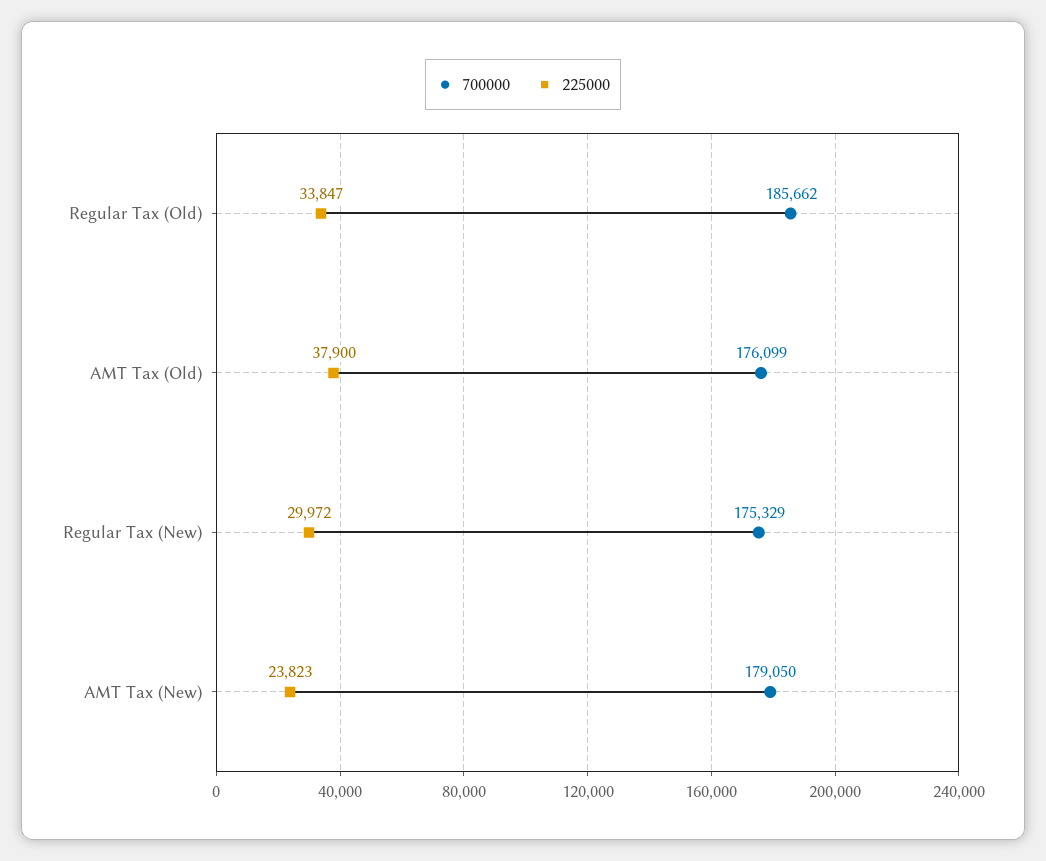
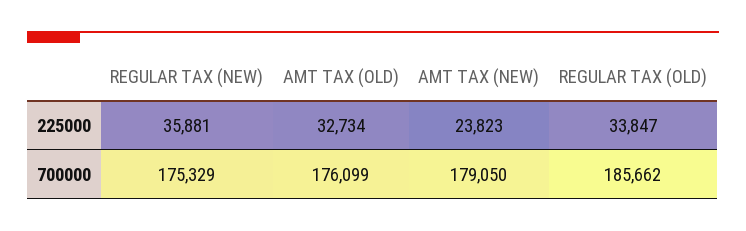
  {
    "700000": {
      "Regular Tax (Old)": 185662,
      "AMT Tax (Old)": 176099,
      "Regular Tax (New)": 175329,
      "AMT Tax (New)": 179050
    },
    "225000": {
      "Regular Tax (Old)": 33847,
-     "AMT Tax (Old)": 37900,
+     "AMT Tax (Old)": 32734,
-     "Regular Tax (New)": 29972,
+     "Regular Tax (New)": 35881,
      "AMT Tax (New)": 23823
    }
  }

